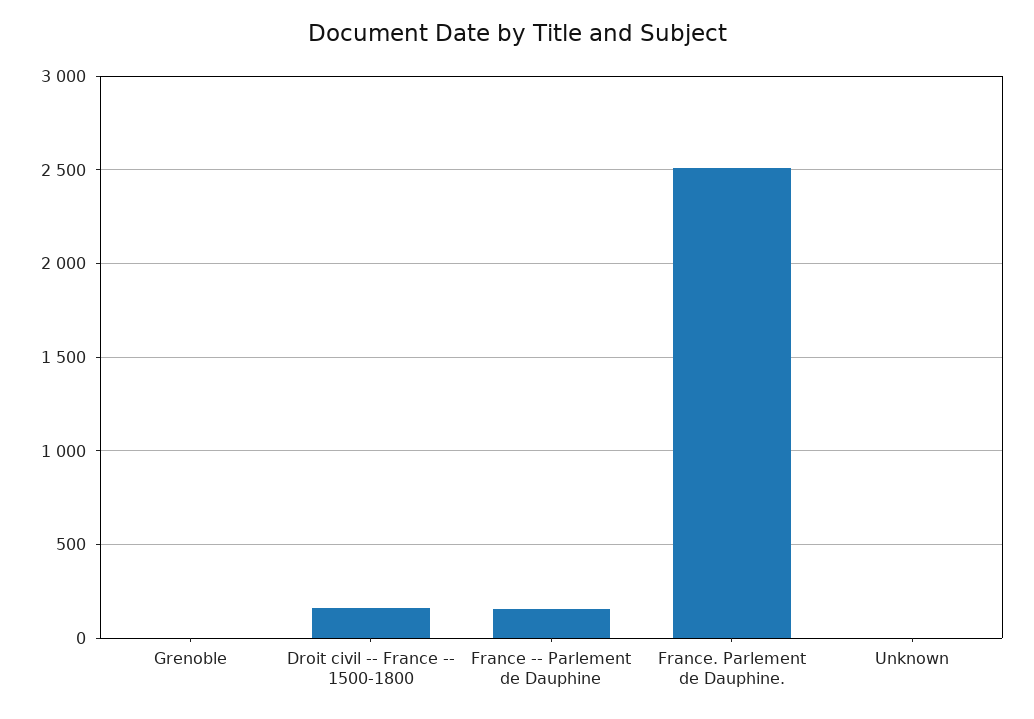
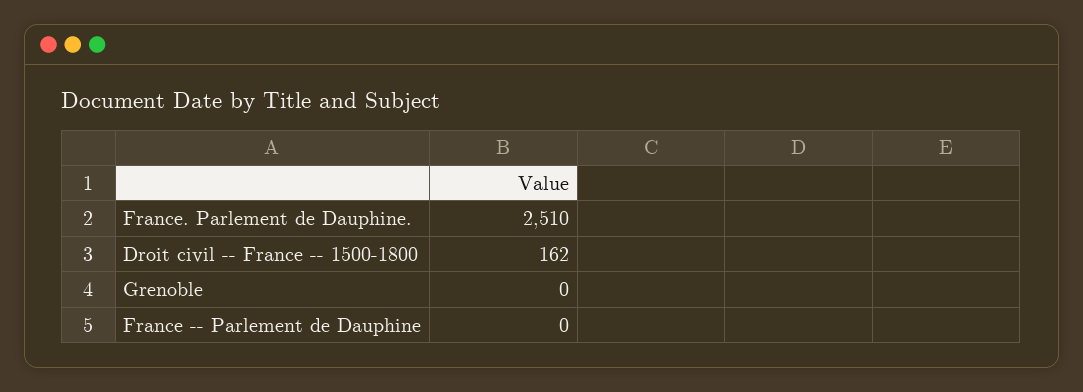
  {
    "Grenoble": 0,
    "Droit civil -- France -- 1500-1800": 162,
-   "France -- Parlement de Dauphine": 150,
+   "France -- Parlement de Dauphine": 0,
-   "France. Parlement de Dauphine.": 2510,
+   "France. Parlement de Dauphine.": 2510
-   "Unknown": 0
  }

